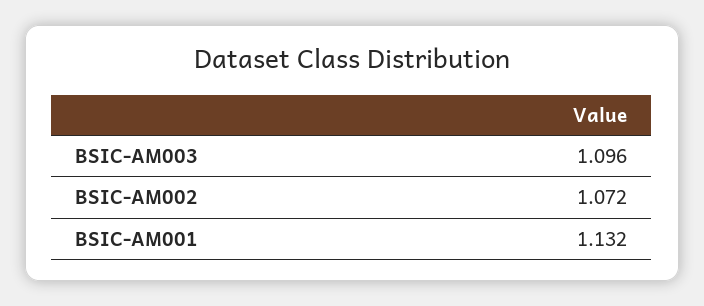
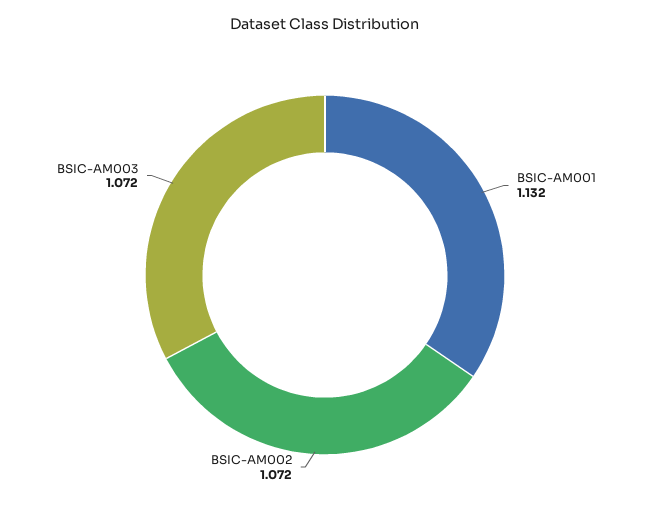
  {
-   "BSIC-AM003": 1.096,
+   "BSIC-AM003": 1.072,
    "BSIC-AM002": 1.072,
    "BSIC-AM001": 1.132
  }

